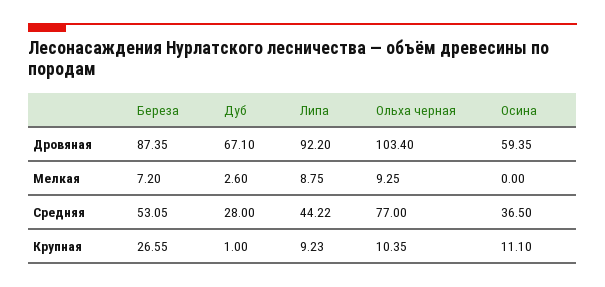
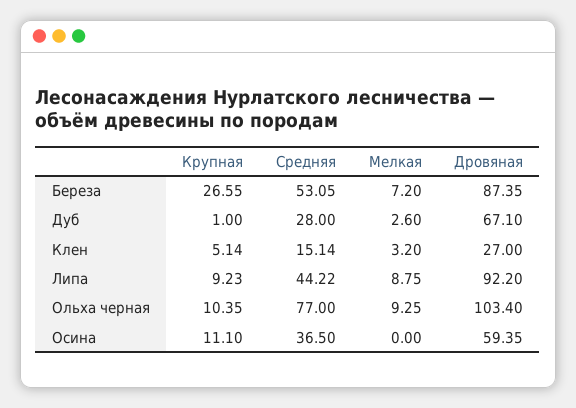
  {
    "Береза": {
      "Дровяная": 87.35,
      "Мелкая": 7.2,
      "Средняя": 53.05,
      "Крупная": 26.55
    },
    "Дуб": {
      "Дровяная": 67.1,
      "Мелкая": 2.6,
      "Средняя": 28,
      "Крупная": 1
    },
    "Липа": {
      "Дровяная": 92.2,
      "Мелкая": 8.75,
      "Средняя": 44.22,
      "Крупная": 9.23
    },
    "Ольха черная": {
      "Дровяная": 103.4,
      "Мелкая": 9.25,
      "Средняя": 77,
      "Крупная": 10.35
    },
    "Осина": {
      "Дровяная": 59.35,
      "Мелкая": 0,
      "Средняя": 36.5,
      "Крупная": 11.1
-   }
+   },
+   "Клен": {
+     "Крупная": 5.14,
+     "Средняя": 15.14,
+     "Мелкая": 3.2,
+     "Дровяная": 27
+   }
  }

